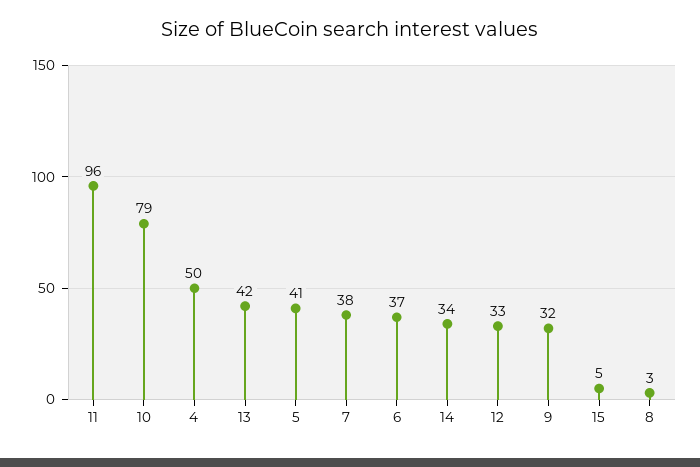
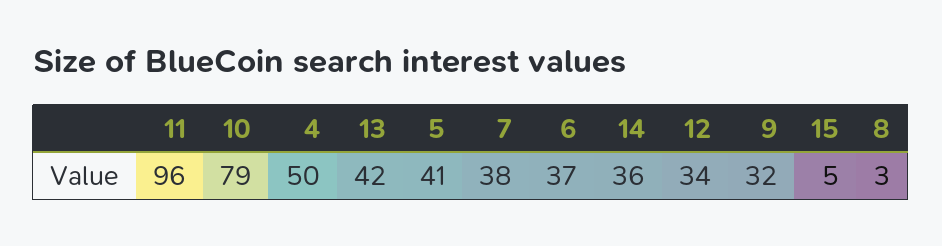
  {
    "11": 96,
    "10": 79,
    "4": 50,
    "13": 42,
    "5": 41,
    "7": 38,
    "6": 37,
-   "14": 34,
+   "14": 36,
-   "12": 33,
+   "12": 34,
    "9": 32,
    "15": 5,
    "8": 3
  }

